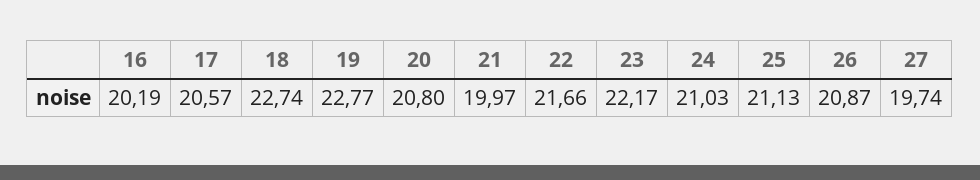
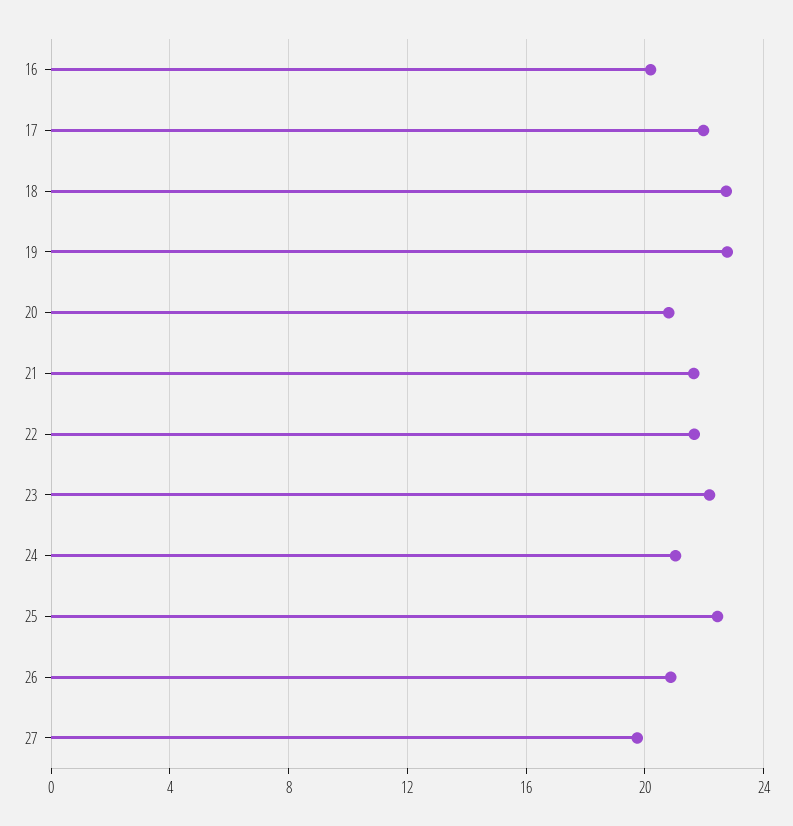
  {
    "16": 20.19,
-   "17": 20.57,
+   "17": 22,
    "18": 22.74,
    "19": 22.77,
    "20": 20.8,
-   "21": 19.97,
+   "21": 21.5,
    "22": 21.66,
    "23": 22.17,
    "24": 21.03,
-   "25": 21.13,
+   "25": 22.5,
    "26": 20.87,
    "27": 19.74
  }

